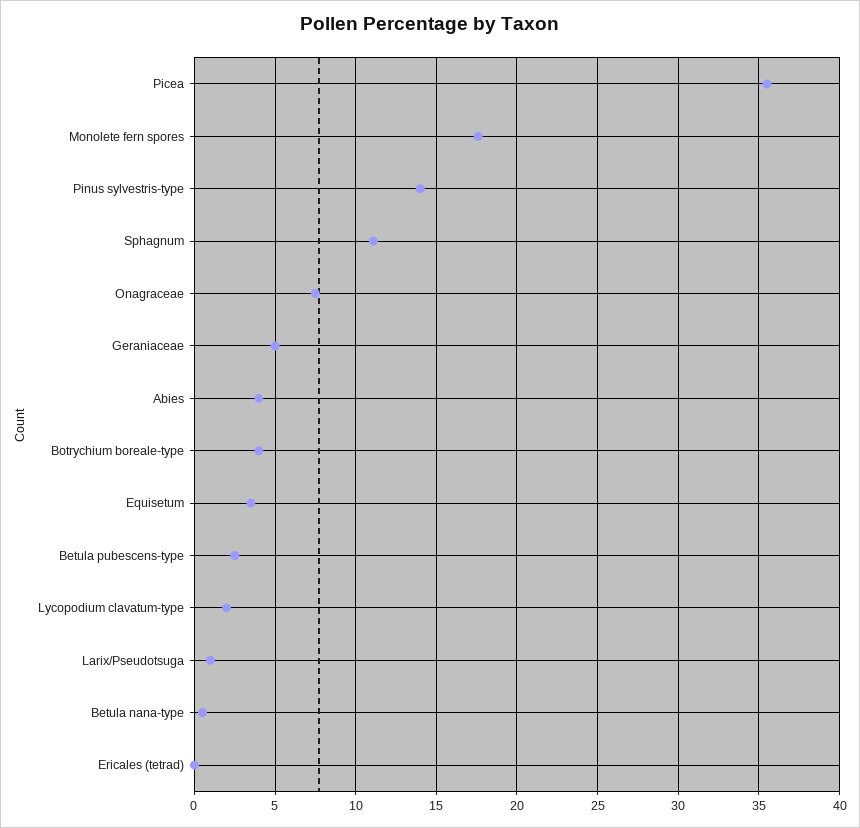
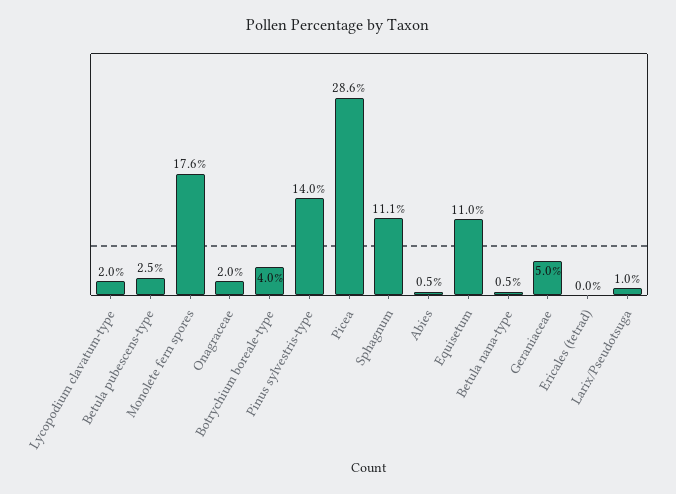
  {
-   "Picea": 35.5,
+   "Picea": 28.6,
    "Monolete fern spores": 17.6,
    "Pinus sylvestris-type": 14,
    "Sphagnum": 11.1,
-   "Onagraceae": 7.5,
+   "Onagraceae": 2,
    "Geraniaceae": 5,
-   "Abies": 4,
+   "Abies": 0.5,
    "Botrychium boreale-type": 4,
-   "Equisetum": 3.5,
+   "Equisetum": 11,
    "Betula pubescens-type": 2.5,
    "Lycopodium clavatum-type": 2,
    "Larix/Pseudotsuga": 1,
    "Betula nana-type": 0.5,
    "Ericales (tetrad)": 0
  }

